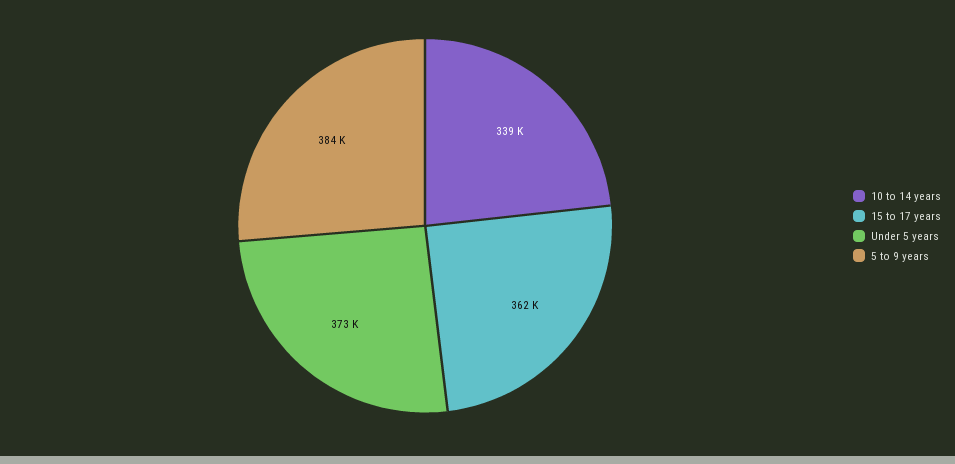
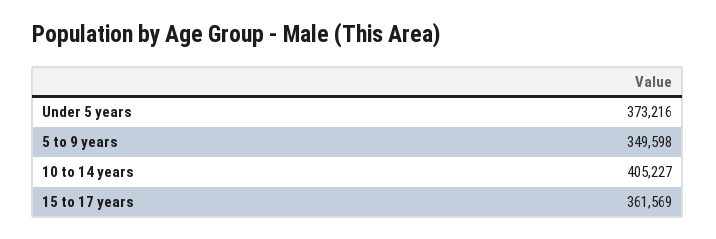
  {
-   "10 to 14 years": 339000,
+   "10 to 14 years": 405227,
    "15 to 17 years": 361569,
    "Under 5 years": 373216,
-   "5 to 9 years": 384000
+   "5 to 9 years": 349598
  }

